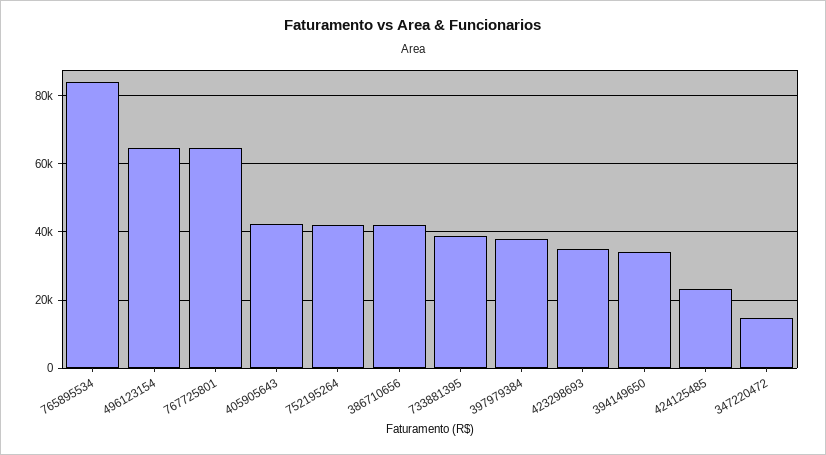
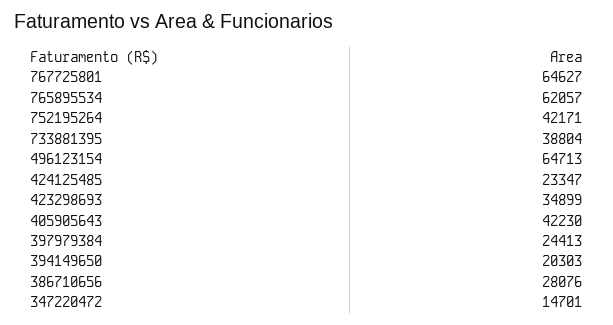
  {
-   "765895534": 84000,
+   "765895534": 62057,
    "496123154": 64713,
    "767725801": 64627,
    "405905643": 42230,
    "752195264": 42171,
-   "386710656": 42000,
+   "386710656": 28076,
    "733881395": 38804,
-   "397979384": 38000,
+   "397979384": 24413,
    "423298693": 34899,
-   "394149650": 34000,
+   "394149650": 20303,
    "424125485": 23347,
    "347220472": 14701
  }

